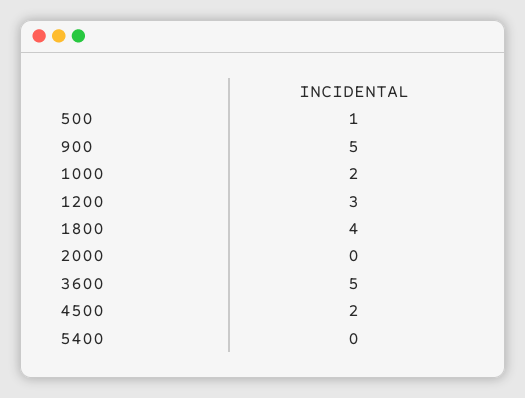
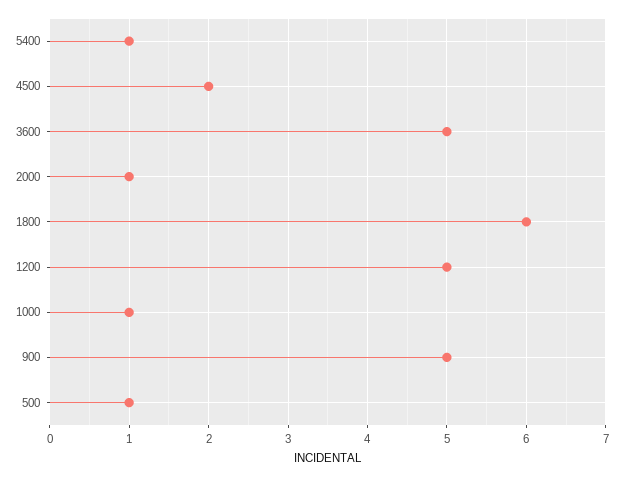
  {
    "500": 1,
    "900": 5,
-   "1000": 2,
+   "1000": 1,
-   "1200": 3,
+   "1200": 5,
-   "1800": 4,
+   "1800": 6,
-   "2000": 0,
+   "2000": 1,
    "3600": 5,
    "4500": 2,
-   "5400": 0
+   "5400": 1
  }

